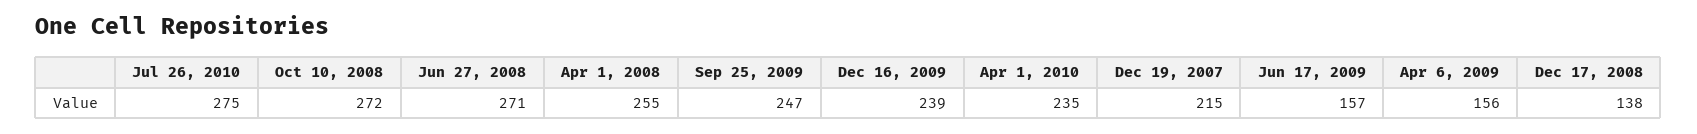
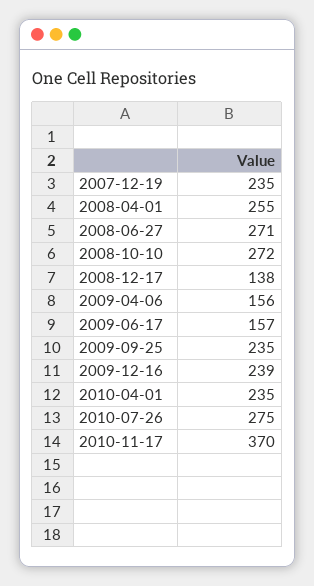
  {
    "Jul 26, 2010": 275,
    "Oct 10, 2008": 272,
    "Jun 27, 2008": 271,
    "Apr 1, 2008": 255,
-   "Sep 25, 2009": 247,
+   "Sep 25, 2009": 235,
    "Dec 16, 2009": 239,
    "Apr 1, 2010": 235,
-   "Dec 19, 2007": 215,
+   "Dec 19, 2007": 235,
    "Jun 17, 2009": 157,
    "Apr 6, 2009": 156,
-   "Dec 17, 2008": 138
+   "Dec 17, 2008": 138,
+   "2010-11-17": 370
  }

